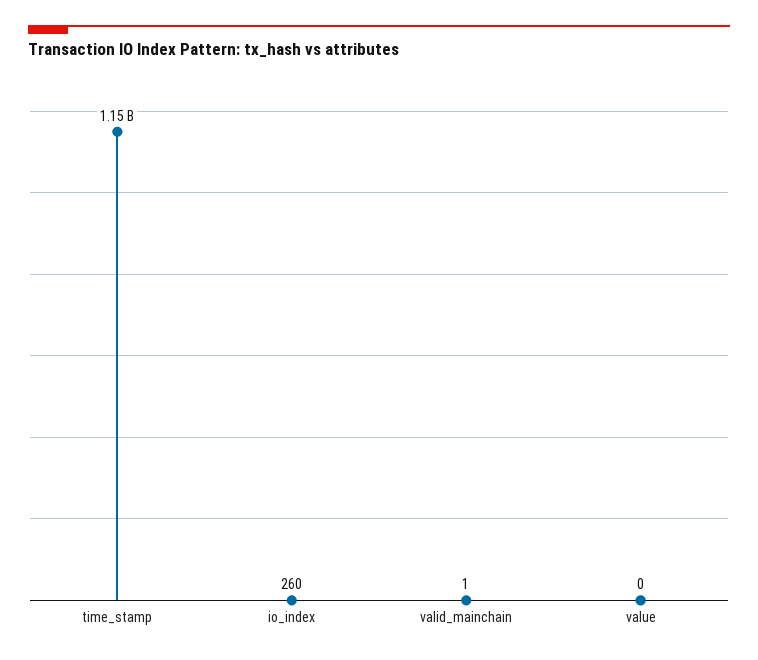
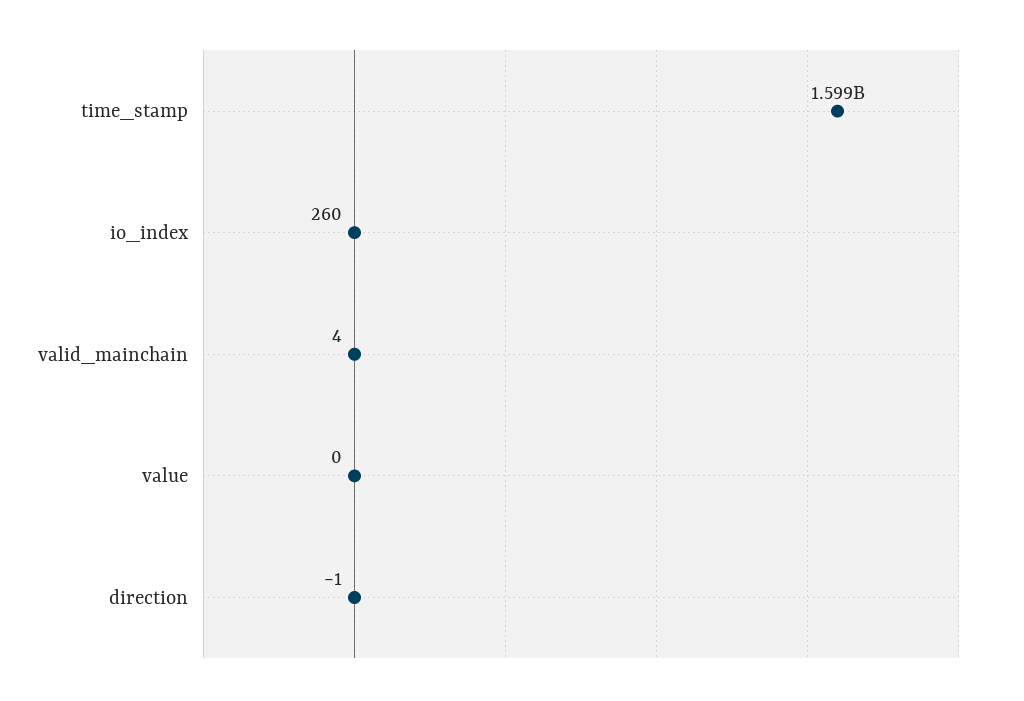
  {
-   "time_stamp": 1150000000,
+   "time_stamp": 1599000000,
    "io_index": 260,
-   "valid_mainchain": 1,
+   "valid_mainchain": 4,
-   "value": 0
+   "value": 0,
+   "direction": -1
  }

